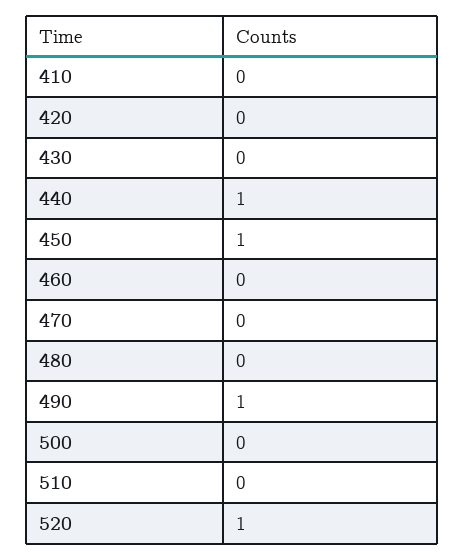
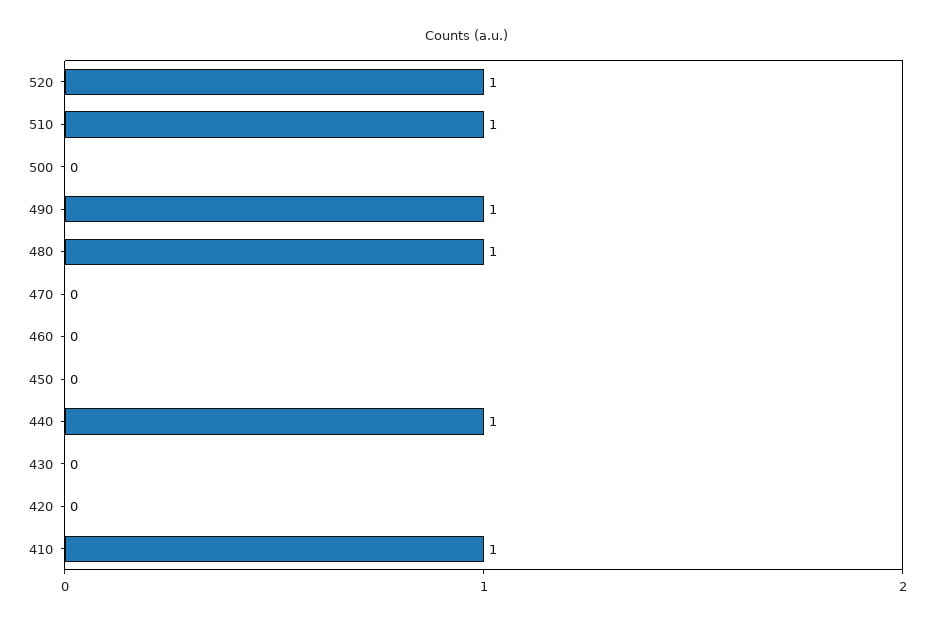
  {
-   "410": 0,
+   "410": 1,
    "420": 0,
    "430": 0,
    "440": 1,
-   "450": 1,
+   "450": 0,
    "460": 0,
    "470": 0,
-   "480": 0,
+   "480": 1,
    "490": 1,
    "500": 0,
-   "510": 0,
+   "510": 1,
    "520": 1
  }

